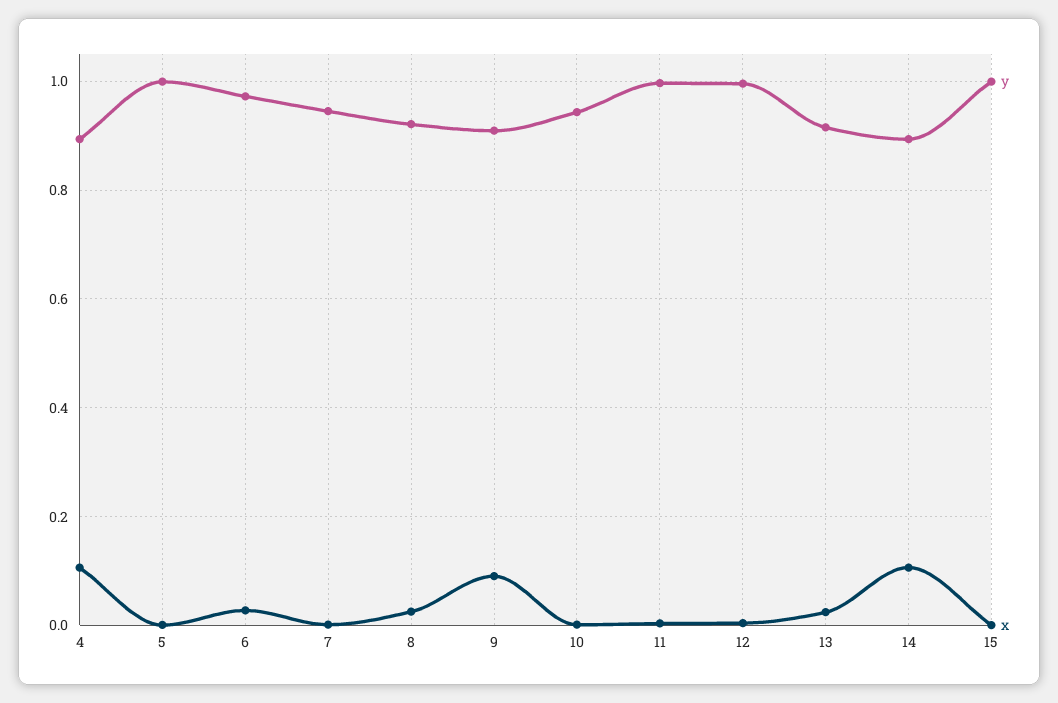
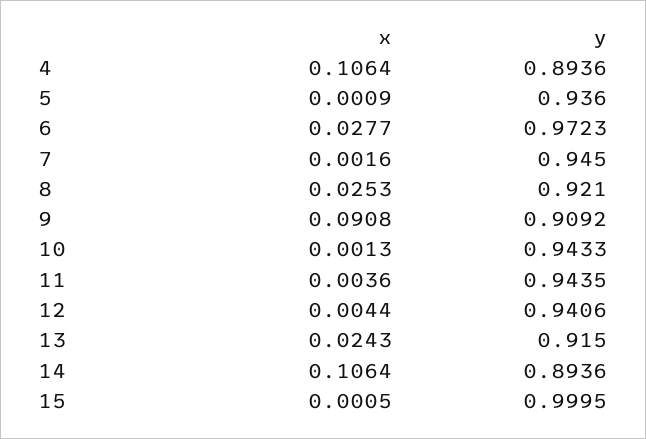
  {
    "y": {
      "4": 0.8936,
-     "5": 1,
+     "5": 0.936,
      "6": 0.9723,
      "7": 0.945,
      "8": 0.921,
      "9": 0.9092,
      "10": 0.9433,
-     "11": 1,
+     "11": 0.9435,
-     "12": 1,
+     "12": 0.9406,
      "13": 0.915,
      "14": 0.8936,
      "15": 0.9995
    },
    "x": {
      "4": 0.1064,
      "5": 0.0009,
      "6": 0.0277,
      "7": 0.0016,
      "8": 0.0253,
      "9": 0.0908,
      "10": 0.0013,
      "11": 0.0036,
      "12": 0.0044,
      "13": 0.0243,
      "14": 0.1064,
      "15": 0.0005
    }
  }

